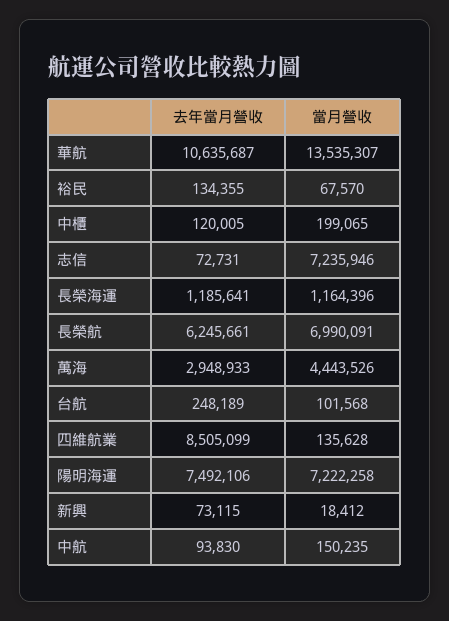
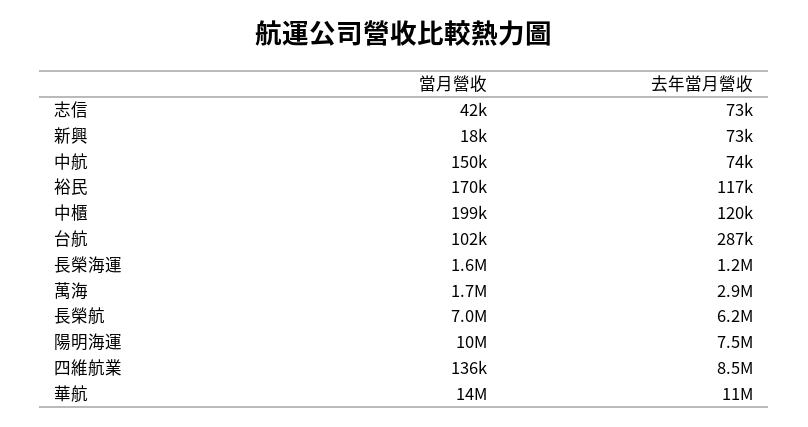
  {
    "去年當月營收": {
      "華航": 10635687,
-     "裕民": 134355,
+     "裕民": 117000,
      "中櫃": 120005,
      "志信": 72731,
      "長榮海運": 1185641,
      "長榮航": 6245661,
      "萬海": 2948933,
-     "台航": 248189,
+     "台航": 287000,
      "四維航業": 8505099,
      "陽明海運": 7492106,
      "新興": 73115,
-     "中航": 93830
+     "中航": 74000
    },
    "當月營收": {
      "華航": 13535307,
-     "裕民": 67570,
+     "裕民": 170000,
      "中櫃": 199065,
-     "志信": 7235946,
+     "志信": 42000,
-     "長榮海運": 1164396,
+     "長榮海運": 1600000,
      "長榮航": 6990091,
-     "萬海": 4443526,
+     "萬海": 1700000,
      "台航": 101568,
      "四維航業": 135628,
-     "陽明海運": 7222258,
+     "陽明海運": 10000000,
      "新興": 18412,
      "中航": 150235
    }
  }

